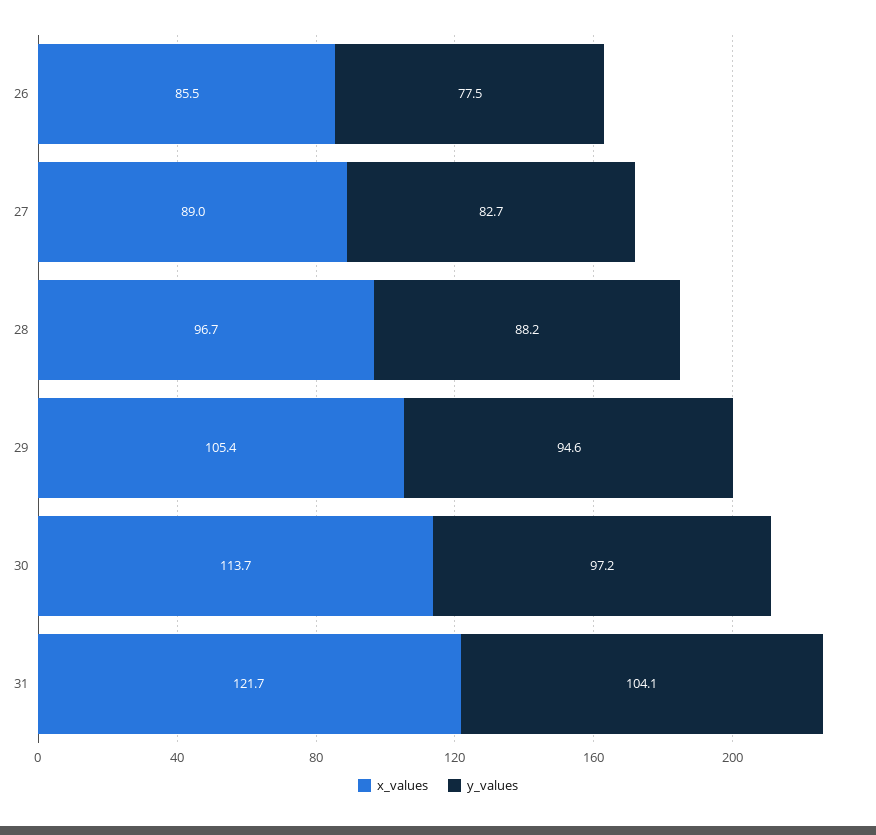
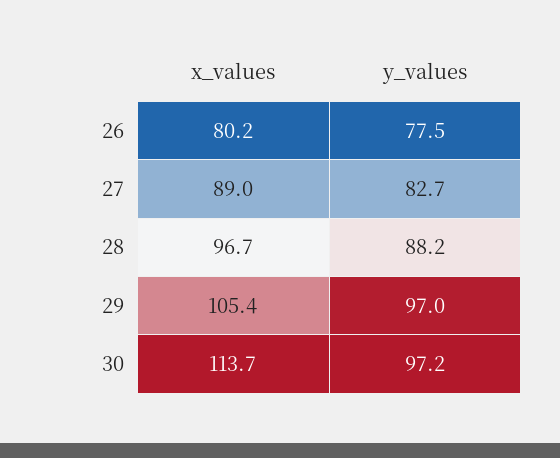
  {
    "x_values": {
-     "26": 85.5,
+     "26": 80.2,
      "27": 89,
      "28": 96.7,
      "29": 105.4,
-     "30": 113.7,
+     "30": 113.7
-     "31": 121.7
    },
    "y_values": {
      "26": 77.5,
      "27": 82.7,
      "28": 88.2,
-     "29": 94.6,
+     "29": 97,
-     "30": 97.2,
+     "30": 97.2
-     "31": 104.1
    }
  }

